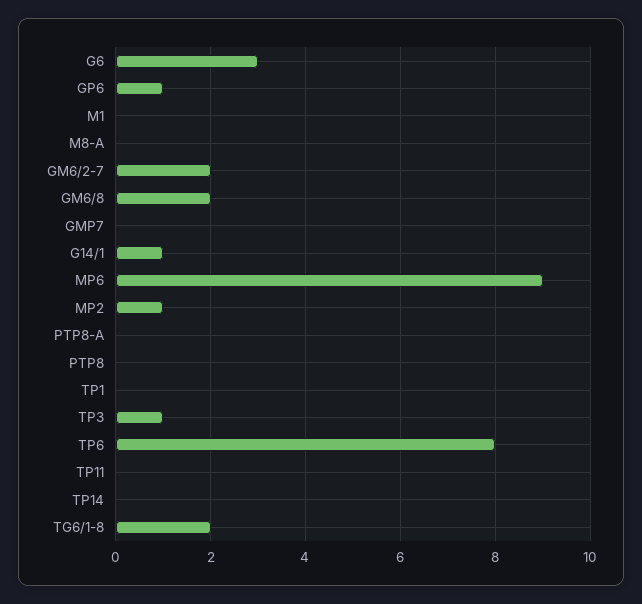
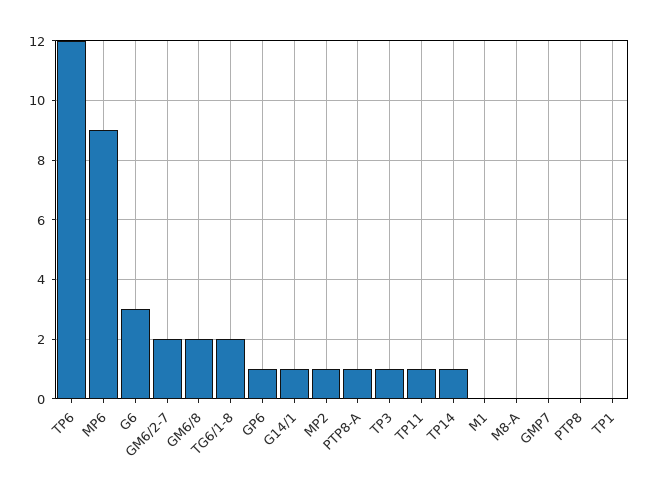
  {
    "G6": 3,
    "GP6": 1,
    "M1": 0,
    "M8-A": 0,
    "GM6/2-7": 2,
    "GM6/8": 2,
    "GMP7": 0,
    "G14/1": 1,
    "MP6": 9,
    "MP2": 1,
-   "PTP8-A": 0,
+   "PTP8-A": 1,
    "PTP8": 0,
    "TP1": 0,
    "TP3": 1,
-   "TP6": 8,
+   "TP6": 12,
-   "TP11": 0,
+   "TP11": 1,
-   "TP14": 0,
+   "TP14": 1,
    "TG6/1-8": 2
  }

